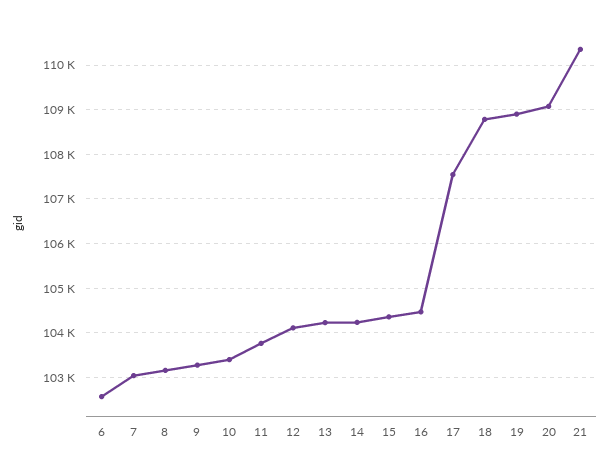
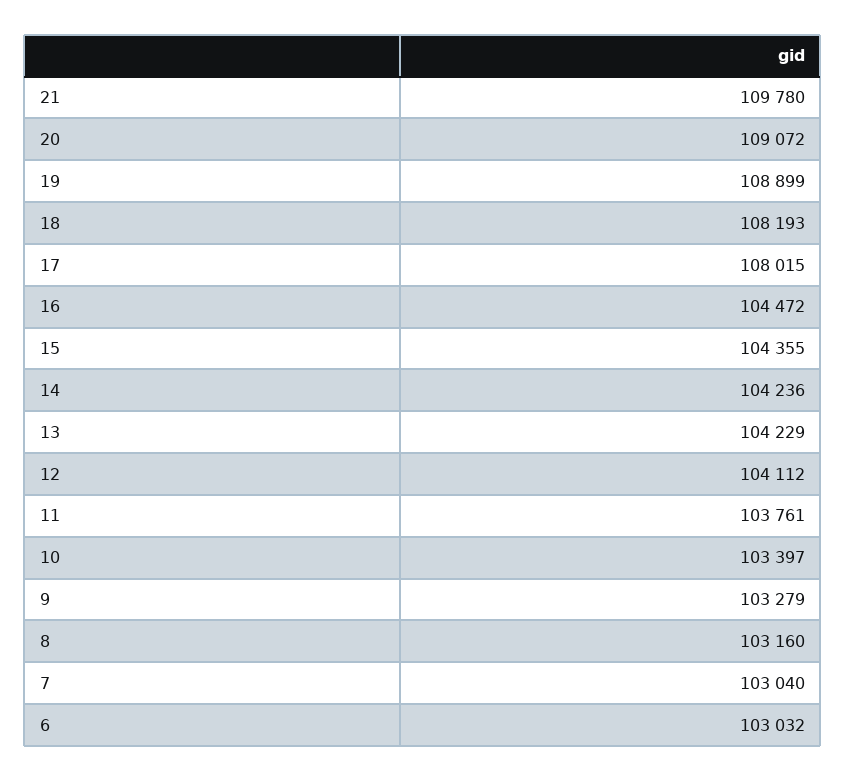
  {
-   "6": 102600,
+   "6": 103032,
    "7": 103040,
    "8": 103160,
    "9": 103279,
    "10": 103397,
    "11": 103761,
    "12": 104112,
    "13": 104229,
    "14": 104236,
    "15": 104355,
    "16": 104472,
-   "17": 107600,
+   "17": 108015,
-   "18": 108800,
+   "18": 108193,
    "19": 108899,
    "20": 109072,
-   "21": 110400
+   "21": 109780
  }

